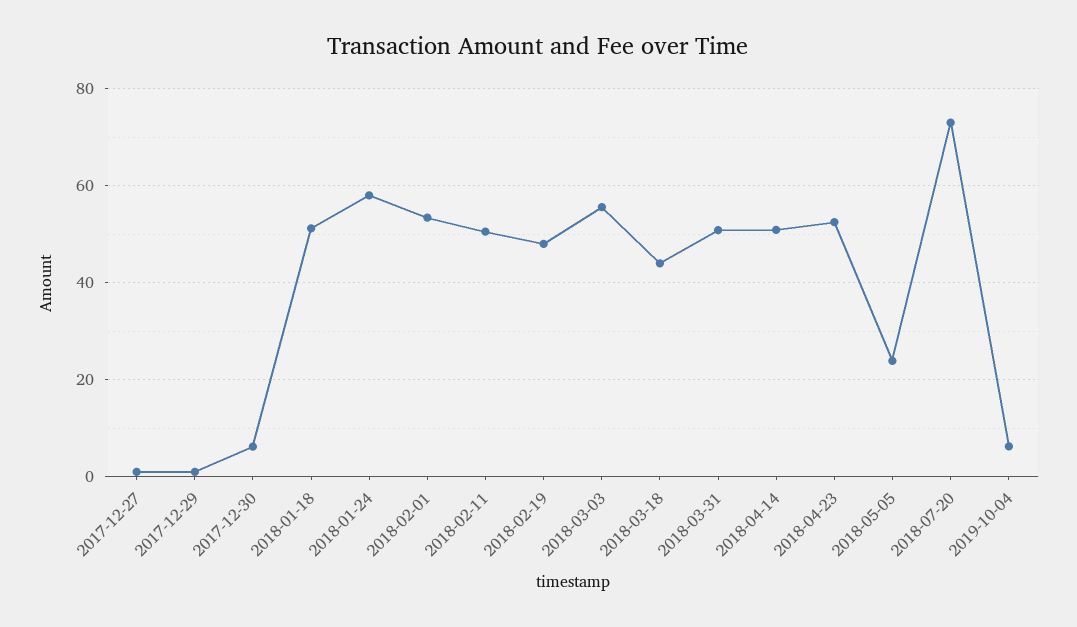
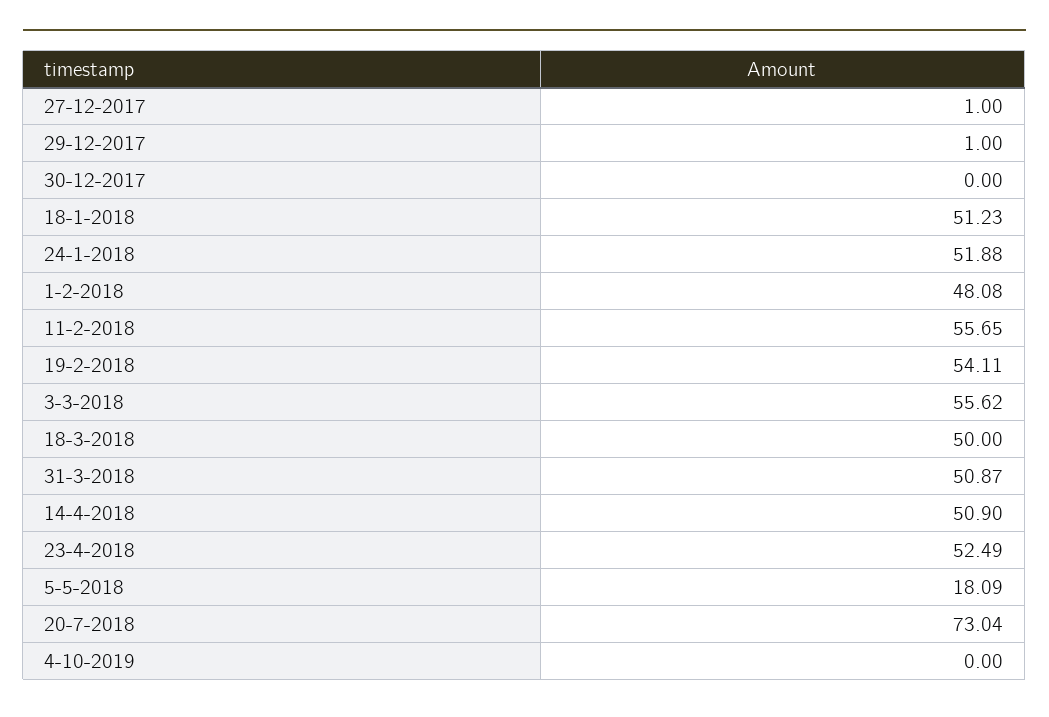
  {
    "2017-12-27": 1,
    "2017-12-29": 1,
-   "2017-12-30": 6,
+   "2017-12-30": 0,
    "2018-01-18": 51.23,
-   "2018-01-24": 58,
+   "2018-01-24": 51.88,
-   "2018-02-01": 54,
+   "2018-02-01": 48.08,
-   "2018-02-11": 50,
+   "2018-02-11": 55.65,
-   "2018-02-19": 48,
+   "2018-02-19": 54.11,
    "2018-03-03": 55.62,
-   "2018-03-18": 44,
+   "2018-03-18": 50,
    "2018-03-31": 50.87,
    "2018-04-14": 50.9,
    "2018-04-23": 52.49,
-   "2018-05-05": 24,
+   "2018-05-05": 18.09,
    "2018-07-20": 73.04,
-   "2019-10-04": 6
+   "2019-10-04": 0
  }

